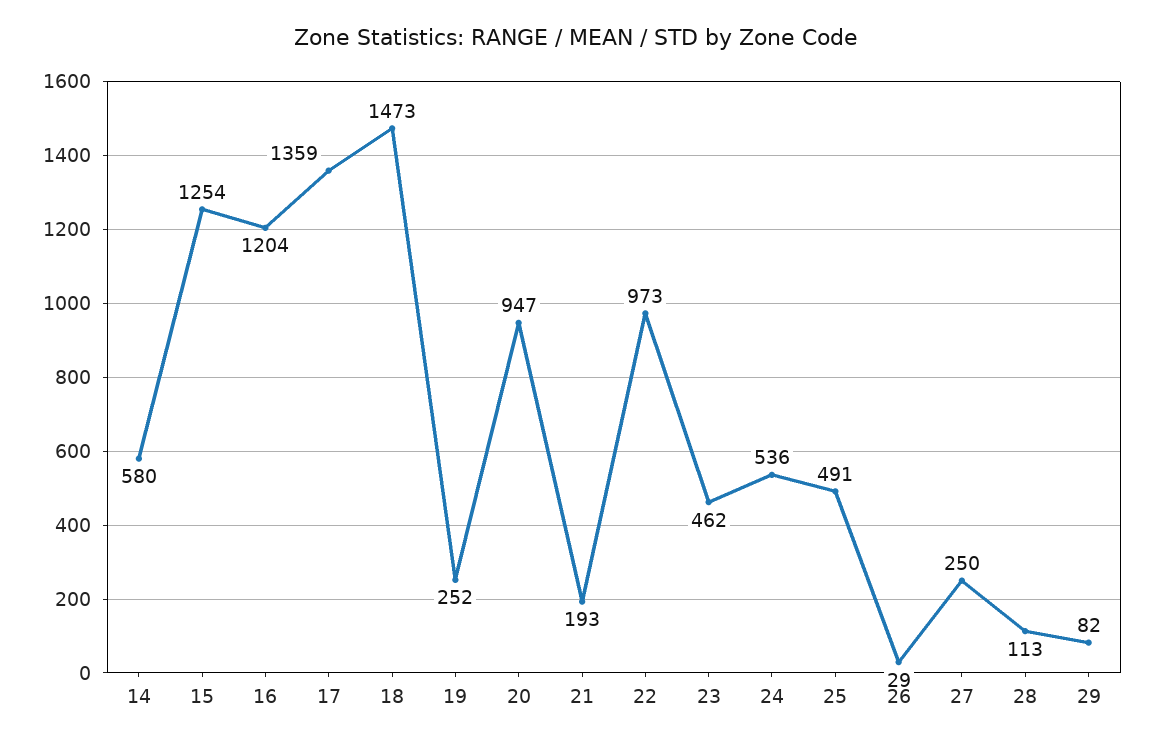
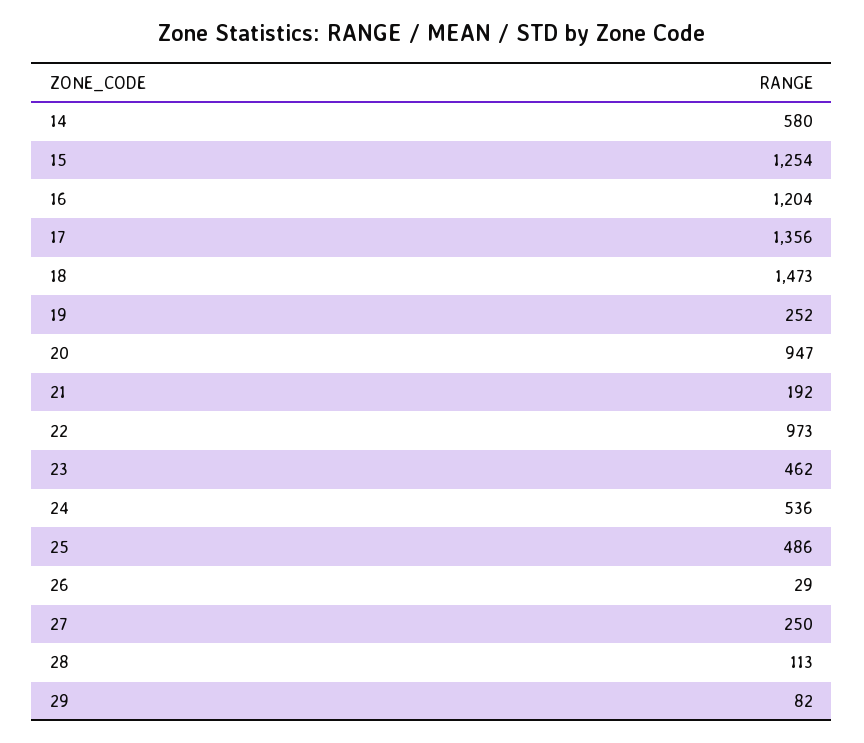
  {
    "14": 580,
    "15": 1254,
    "16": 1204,
-   "17": 1359,
+   "17": 1356,
    "18": 1473,
    "19": 252,
    "20": 947,
-   "21": 193,
+   "21": 192,
    "22": 973,
    "23": 462,
    "24": 536,
-   "25": 491,
+   "25": 486,
    "26": 29,
    "27": 250,
    "28": 113,
    "29": 82
  }

